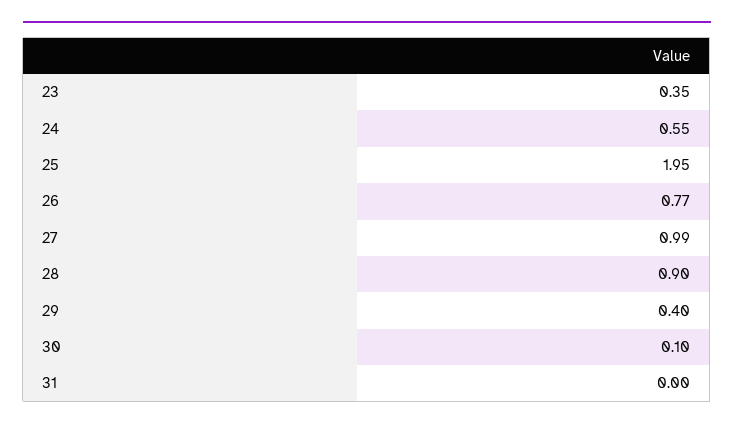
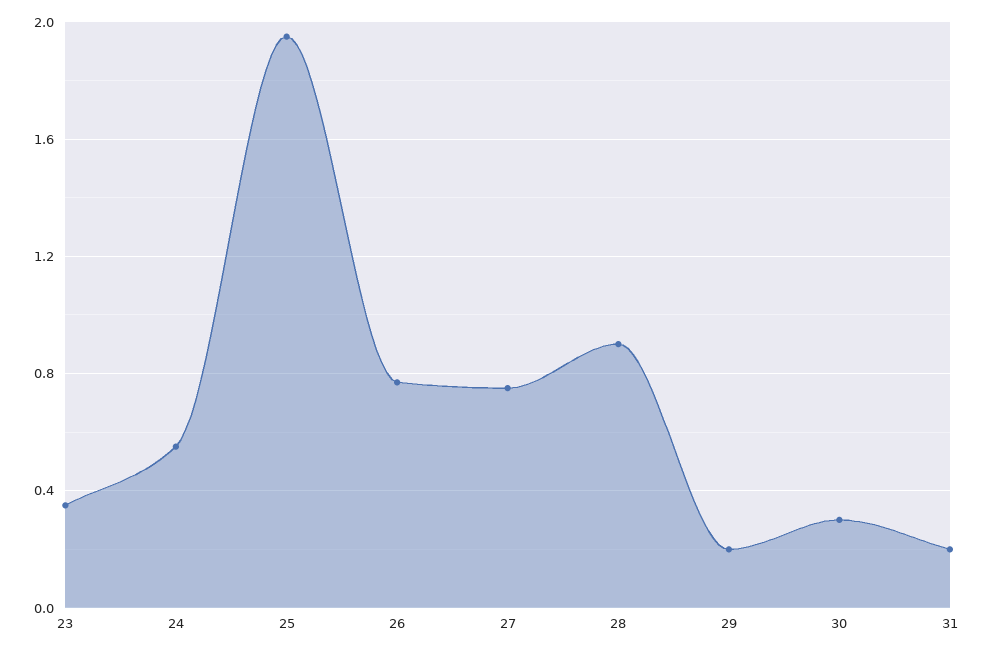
  {
    "23": 0.35,
    "24": 0.55,
    "25": 1.95,
    "26": 0.77,
-   "27": 0.99,
+   "27": 0.75,
    "28": 0.9,
-   "29": 0.4,
+   "29": 0.2,
-   "30": 0.1,
+   "30": 0.3,
-   "31": 0
+   "31": 0.2
  }

